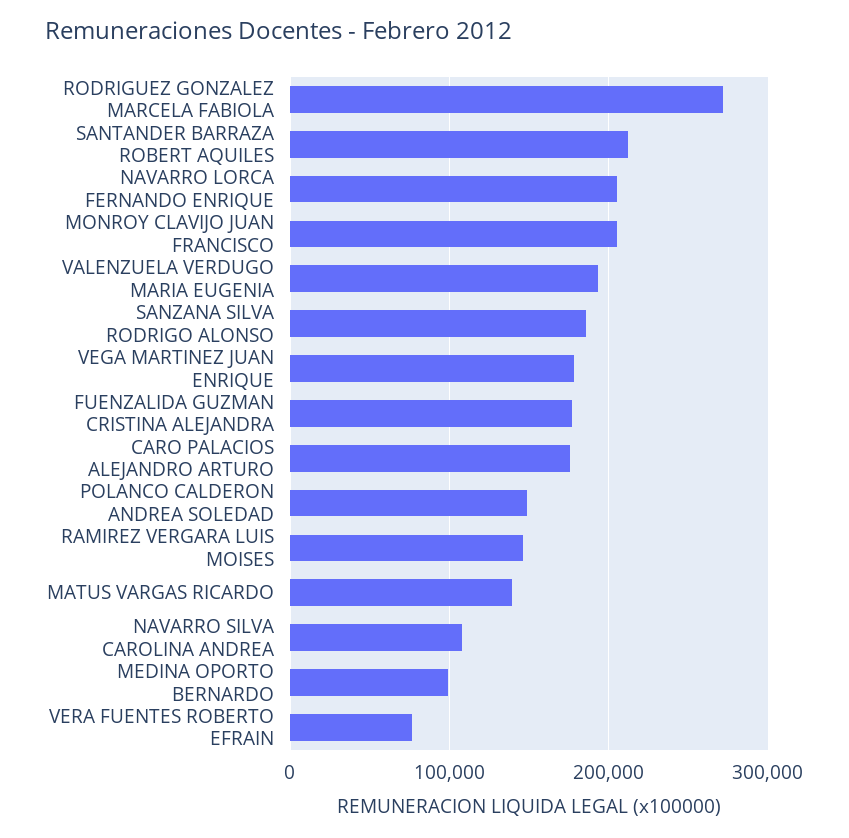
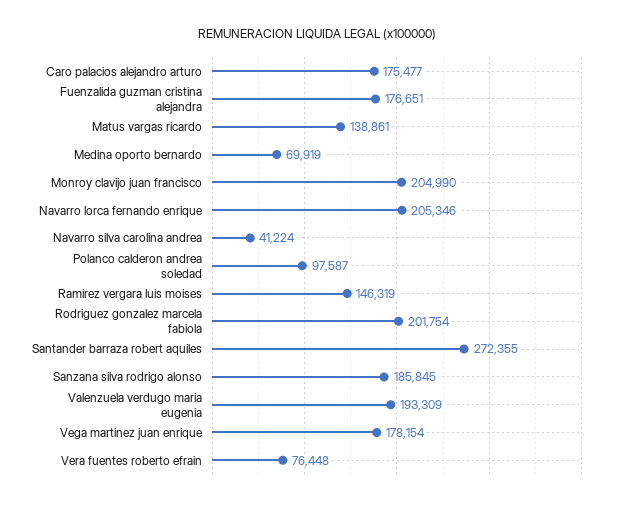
  {
-   "RODRIGUEZ GONZALEZ MARCELA FABIOLA": 270000,
+   "RODRIGUEZ GONZALEZ MARCELA FABIOLA": 201754,
-   "SANTANDER BARRAZA ROBERT AQUILES": 210000,
+   "SANTANDER BARRAZA ROBERT AQUILES": 272355,
    "NAVARRO LORCA FERNANDO ENRIQUE": 205346,
    "MONROY CLAVIJO JUAN FRANCISCO": 204990,
    "VALENZUELA VERDUGO MARIA EUGENIA": 193309,
    "SANZANA SILVA RODRIGO ALONSO": 185845,
    "VEGA MARTINEZ JUAN ENRIQUE": 178154,
    "FUENZALIDA GUZMAN CRISTINA ALEJANDRA": 176651,
    "CARO PALACIOS ALEJANDRO ARTURO": 175477,
-   "POLANCO CALDERON ANDREA SOLEDAD": 150000,
+   "POLANCO CALDERON ANDREA SOLEDAD": 97587,
    "RAMIREZ VERGARA LUIS MOISES": 146319,
    "MATUS VARGAS RICARDO": 138861,
-   "NAVARRO SILVA CAROLINA ANDREA": 110000,
+   "NAVARRO SILVA CAROLINA ANDREA": 41224,
-   "MEDINA OPORTO BERNARDO": 100000,
+   "MEDINA OPORTO BERNARDO": 69919,
    "VERA FUENTES ROBERTO EFRAIN": 76448
  }

